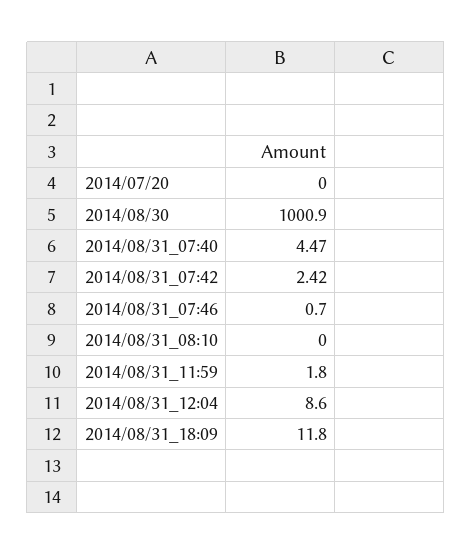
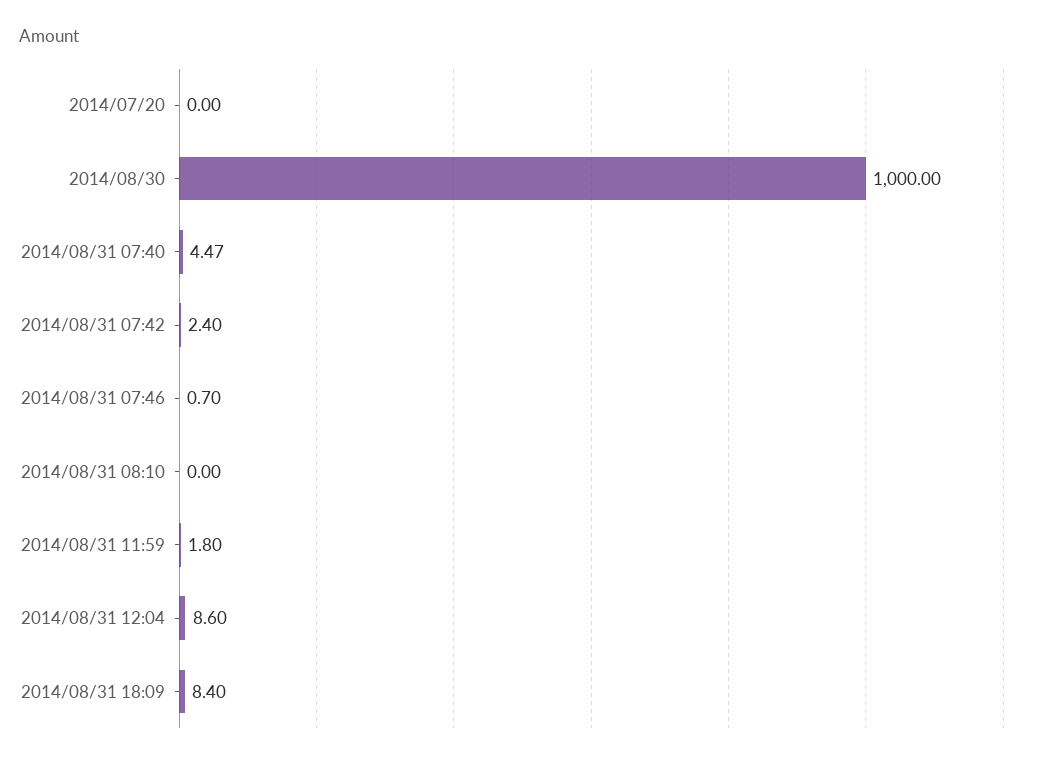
  {
    "2014/07/20": 0,
-   "2014/08/30": 1000.9,
+   "2014/08/30": 1000,
    "2014/08/31_07:40": 4.47,
-   "2014/08/31_07:42": 2.42,
+   "2014/08/31_07:42": 2.4,
    "2014/08/31_07:46": 0.7,
    "2014/08/31_08:10": 0,
    "2014/08/31_11:59": 1.8,
    "2014/08/31_12:04": 8.6,
-   "2014/08/31_18:09": 11.8
+   "2014/08/31_18:09": 8.4
  }

